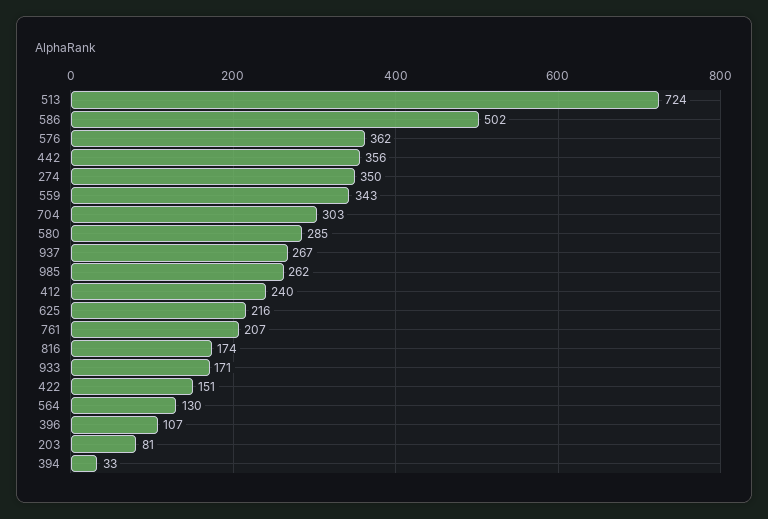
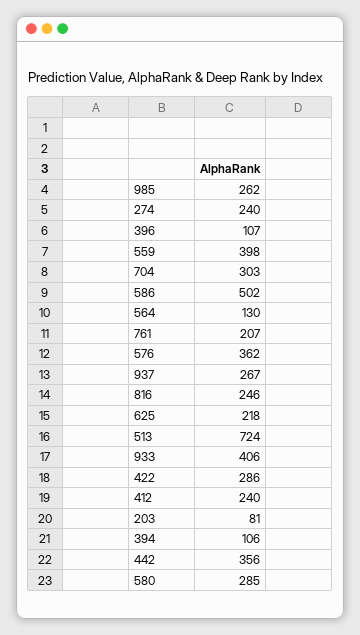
  {
    "513": 724,
    "586": 502,
    "576": 362,
    "442": 356,
-   "274": 350,
+   "274": 240,
-   "559": 343,
+   "559": 398,
    "704": 303,
    "580": 285,
    "937": 267,
    "985": 262,
    "412": 240,
-   "625": 216,
+   "625": 218,
    "761": 207,
-   "816": 174,
+   "816": 246,
-   "933": 171,
+   "933": 406,
-   "422": 151,
+   "422": 286,
    "564": 130,
    "396": 107,
    "203": 81,
-   "394": 33
+   "394": 106
  }

